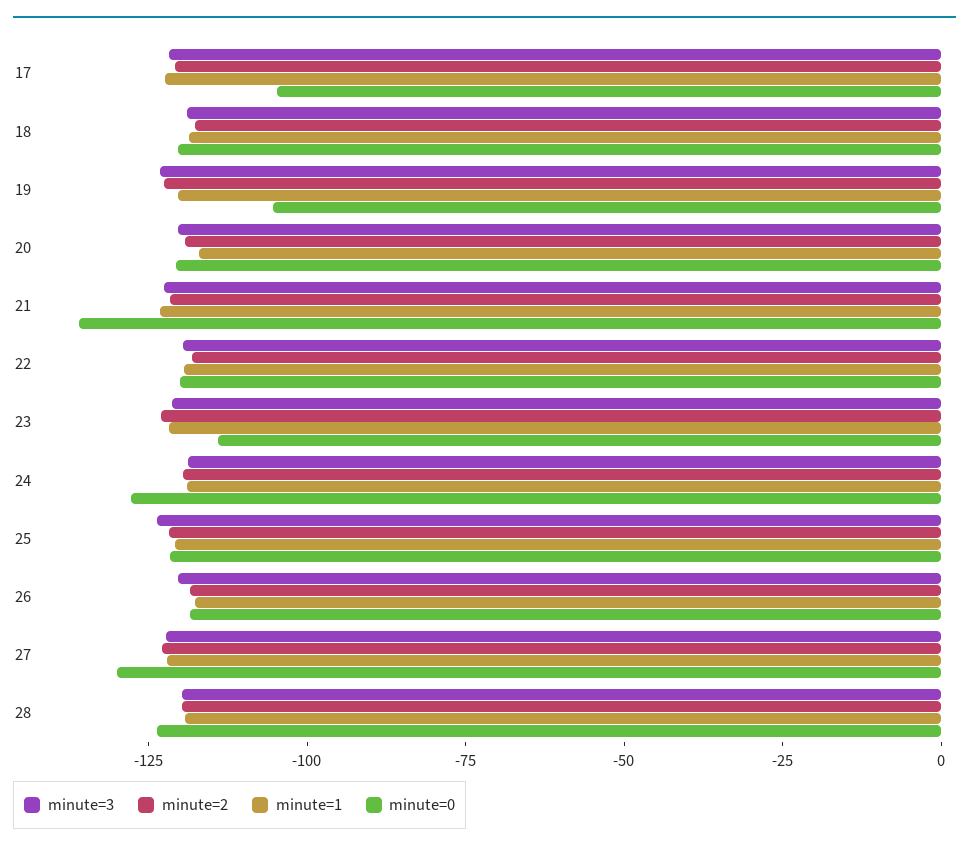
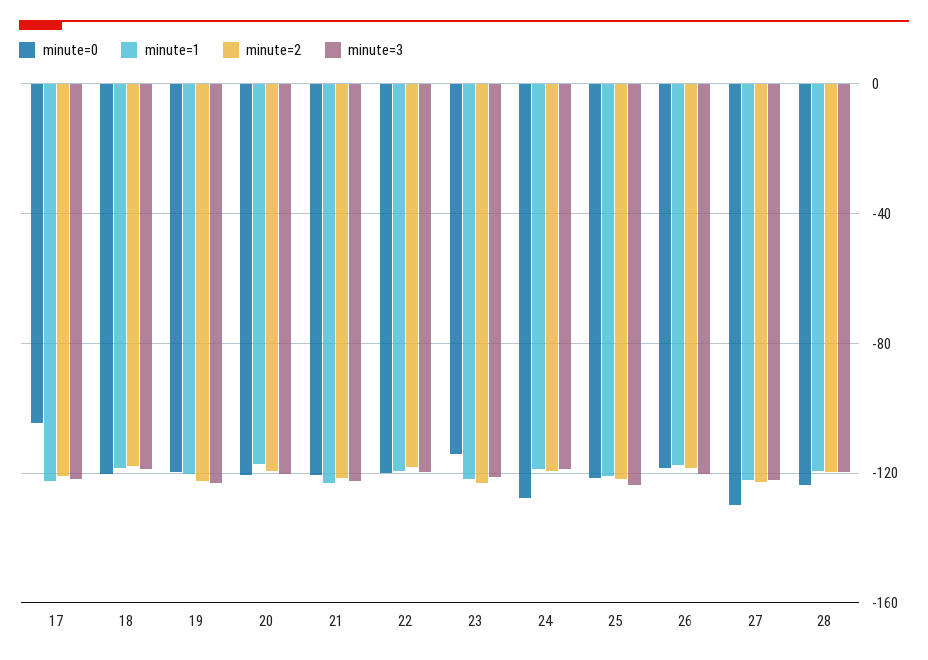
  {
    "minute=3": {
      "17": -120,
      "18": -120,
      "19": -125,
      "20": -120,
      "21": -125,
      "22": -120,
      "23": -120,
      "24": -120,
      "25": -125,
      "26": -120,
      "27": -120,
      "28": -120
    },
    "minute=2": {
      "17": -120,
      "18": -120,
      "19": -125,
      "20": -120,
      "21": -120,
      "22": -120,
      "23": -125,
      "24": -120,
      "25": -120,
      "26": -120,
      "27": -125,
      "28": -120
    },
    "minute=1": {
      "17": -120,
      "18": -120,
      "19": -120,
      "20": -115,
      "21": -125,
      "22": -120,
      "23": -120,
      "24": -120,
      "25": -120,
      "26": -120,
      "27": -120,
      "28": -120
    },
    "minute=0": {
      "17": -105,
      "18": -120,
-     "19": -105,
+     "19": -120,
      "20": -120,
-     "21": -135,
+     "21": -120,
      "22": -120,
      "23": -115,
      "24": -130,
      "25": -120,
      "26": -120,
      "27": -130,
      "28": -125
    }
  }

